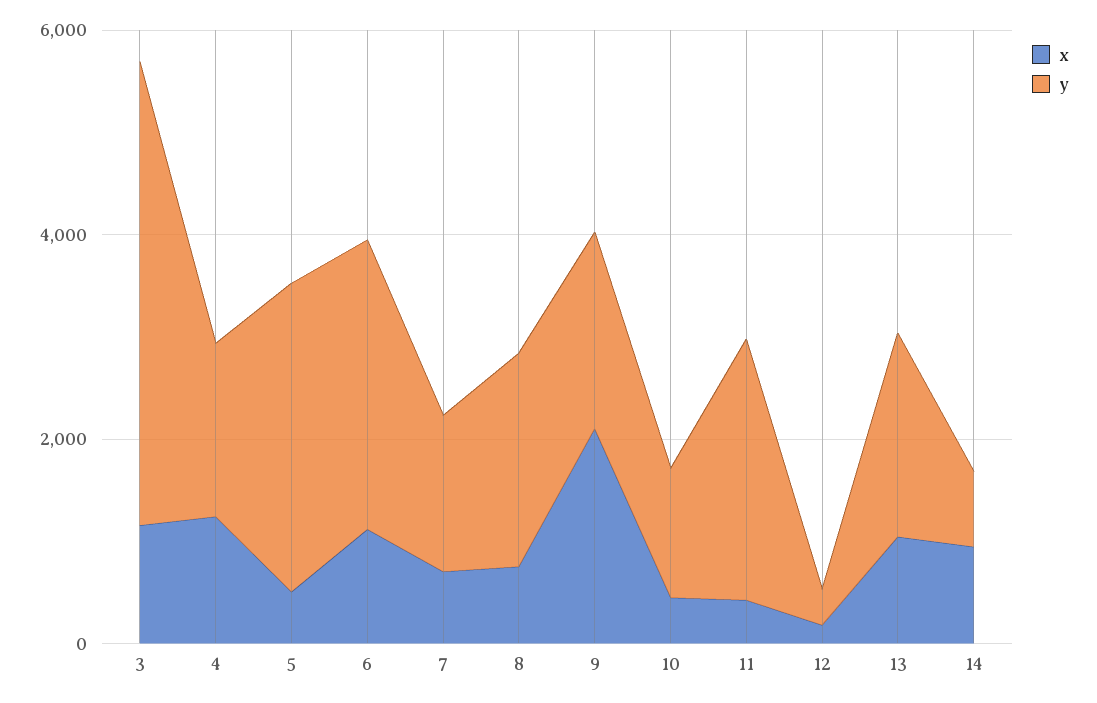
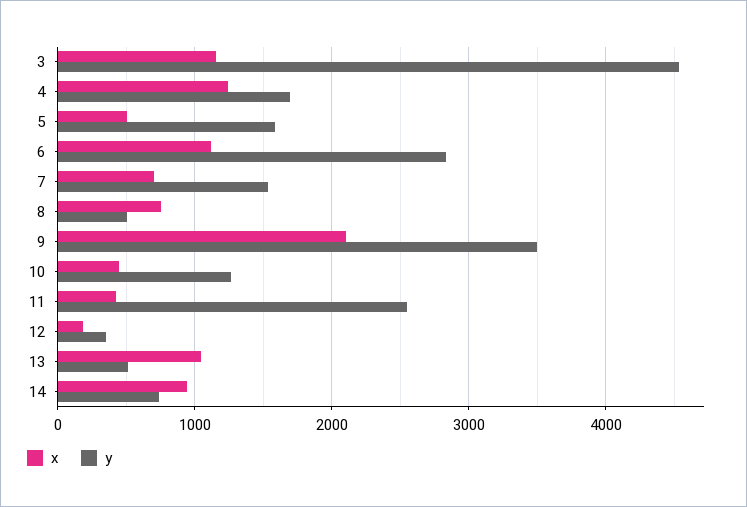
  {
    "x": {
      "3": 1200,
      "4": 1200,
      "5": 500,
      "6": 1100,
      "7": 700,
      "8": 800,
      "9": 2100,
      "10": 400,
      "11": 400,
      "12": 200,
      "13": 1000,
      "14": 900
    },
    "y": {
      "3": 4500,
      "4": 1700,
-     "5": 3000,
+     "5": 1600,
      "6": 2800,
      "7": 1500,
-     "8": 2000,
+     "8": 500,
-     "9": 2000,
+     "9": 3500,
      "10": 1300,
      "11": 2600,
      "12": 300,
-     "13": 2000,
+     "13": 500,
      "14": 700
    }
  }

